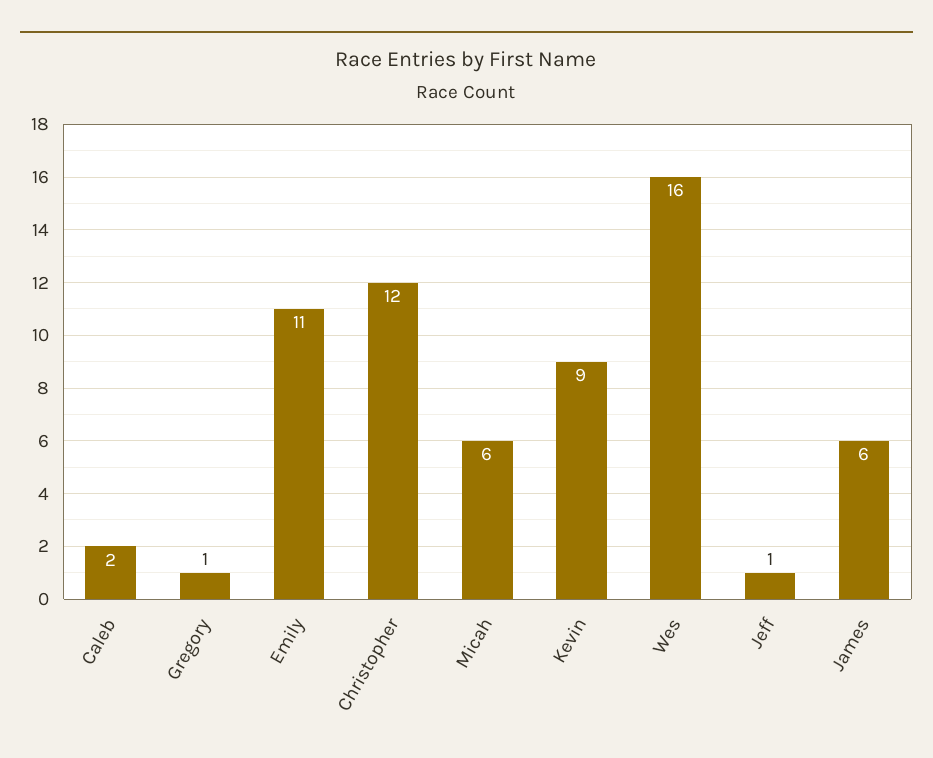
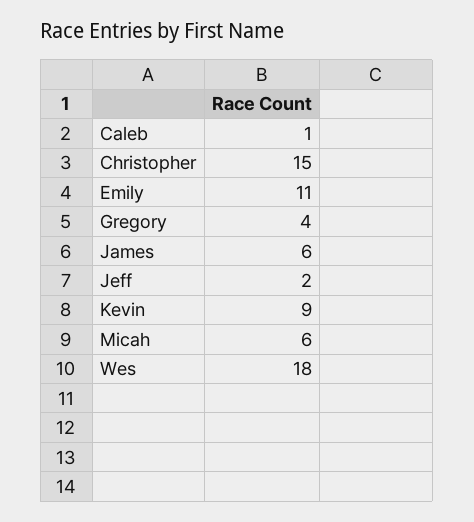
  {
-   "Caleb": 2,
+   "Caleb": 1,
-   "Gregory": 1,
+   "Gregory": 4,
    "Emily": 11,
-   "Christopher": 12,
+   "Christopher": 15,
    "Micah": 6,
    "Kevin": 9,
-   "Wes": 16,
+   "Wes": 18,
-   "Jeff": 1,
+   "Jeff": 2,
    "James": 6
  }

